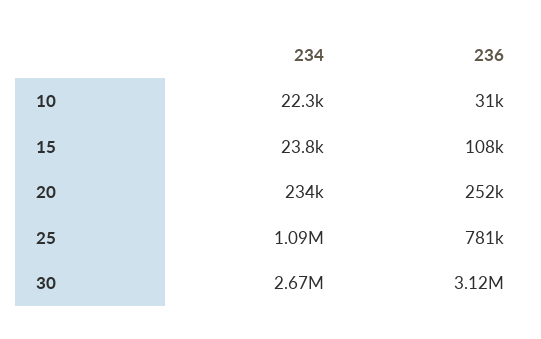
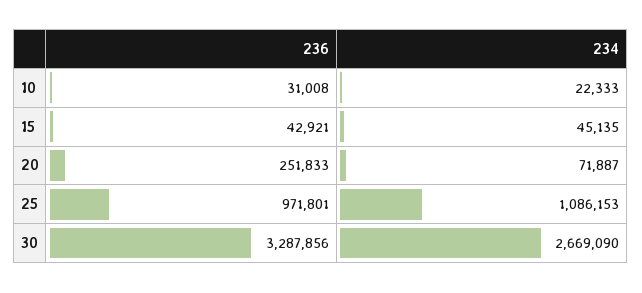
  {
    "234": {
      "10": 22333,
-     "15": 23800,
+     "15": 45135,
-     "20": 234000,
+     "20": 71887,
      "25": 1086153,
      "30": 2669090
    },
    "236": {
      "10": 31008,
-     "15": 108000,
+     "15": 42921,
      "20": 251833,
-     "25": 781000,
+     "25": 971801,
-     "30": 3120000
+     "30": 3287856
    }
  }

